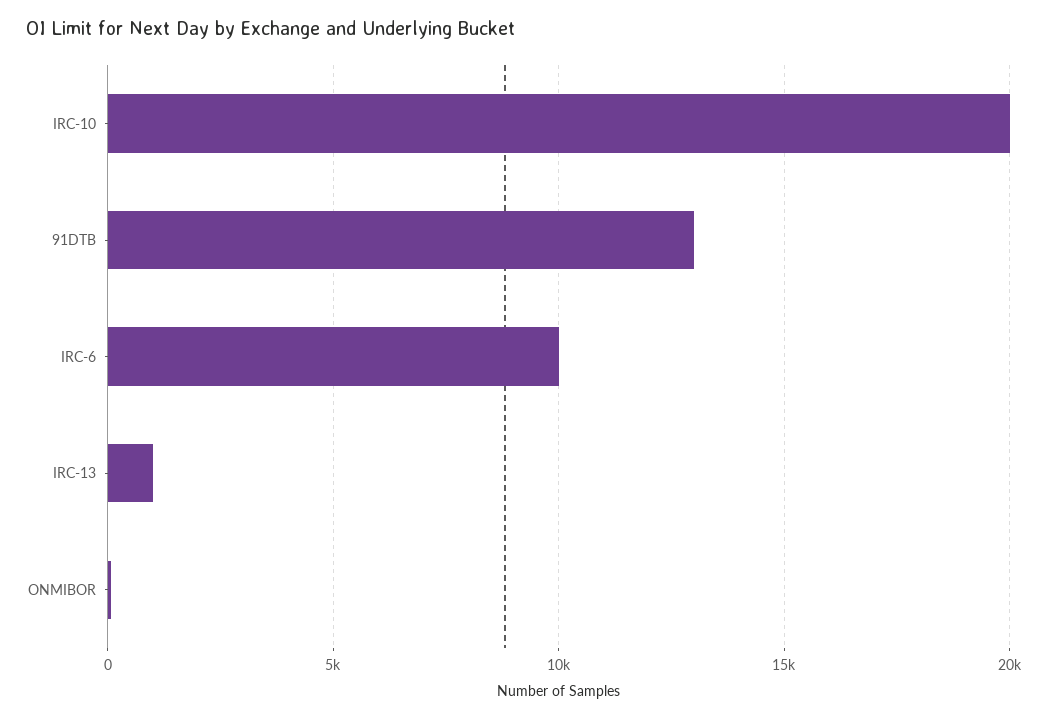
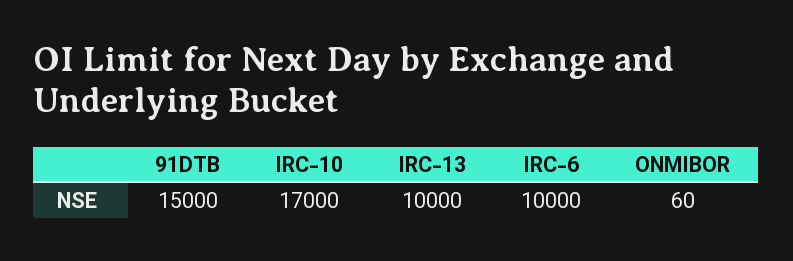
  {
-   "IRC-10": 20000,
+   "IRC-10": 17000,
-   "91DTB": 13000,
+   "91DTB": 15000,
    "IRC-6": 10000,
-   "IRC-13": 1000,
+   "IRC-13": 10000,
    "ONMIBOR": 60
  }

